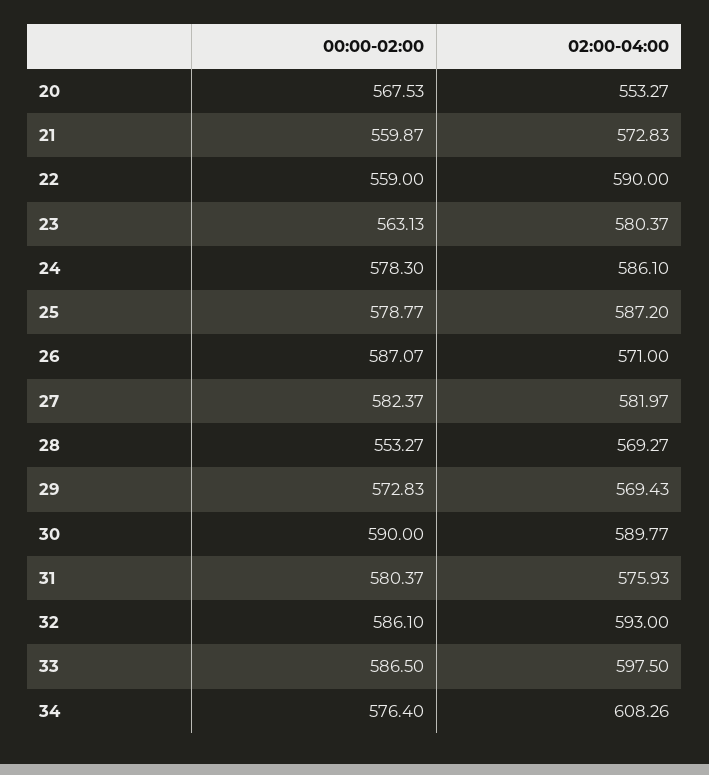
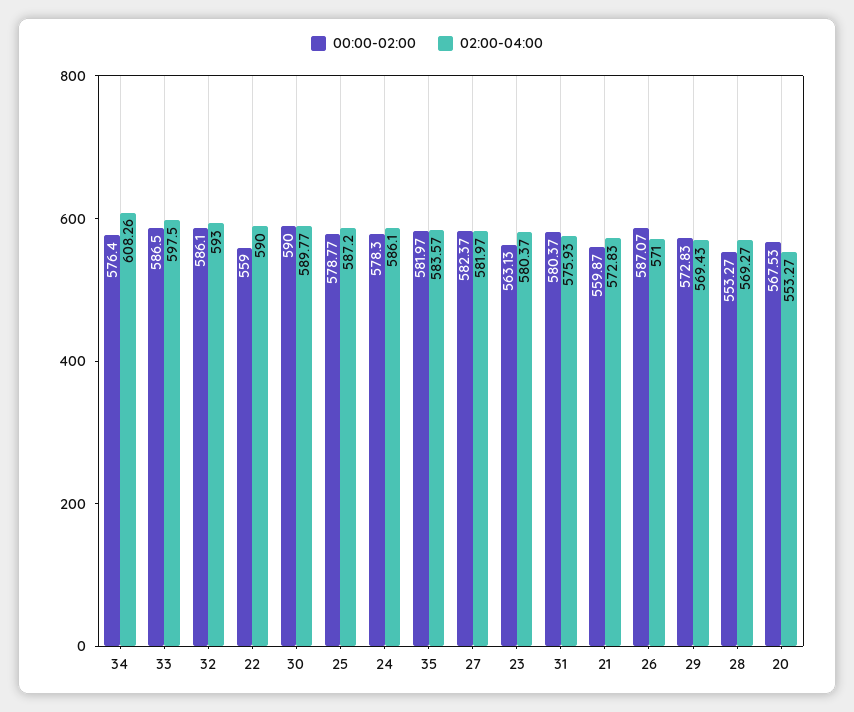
  {
    "00:00-02:00": {
      "20": 567.53,
      "21": 559.87,
      "22": 559,
      "23": 563.13,
      "24": 578.3,
      "25": 578.77,
      "26": 587.07,
      "27": 582.37,
      "28": 553.27,
      "29": 572.83,
      "30": 590,
      "31": 580.37,
      "32": 586.1,
      "33": 586.5,
-     "34": 576.4
+     "34": 576.4,
+     "35": 581.97
    },
    "02:00-04:00": {
      "20": 553.27,
      "21": 572.83,
      "22": 590,
      "23": 580.37,
      "24": 586.1,
      "25": 587.2,
      "26": 571,
      "27": 581.97,
      "28": 569.27,
      "29": 569.43,
      "30": 589.77,
      "31": 575.93,
      "32": 593,
      "33": 597.5,
-     "34": 608.26
+     "34": 608.26,
+     "35": 583.57
    }
  }

